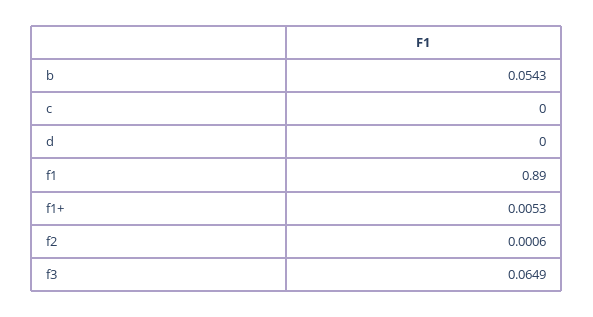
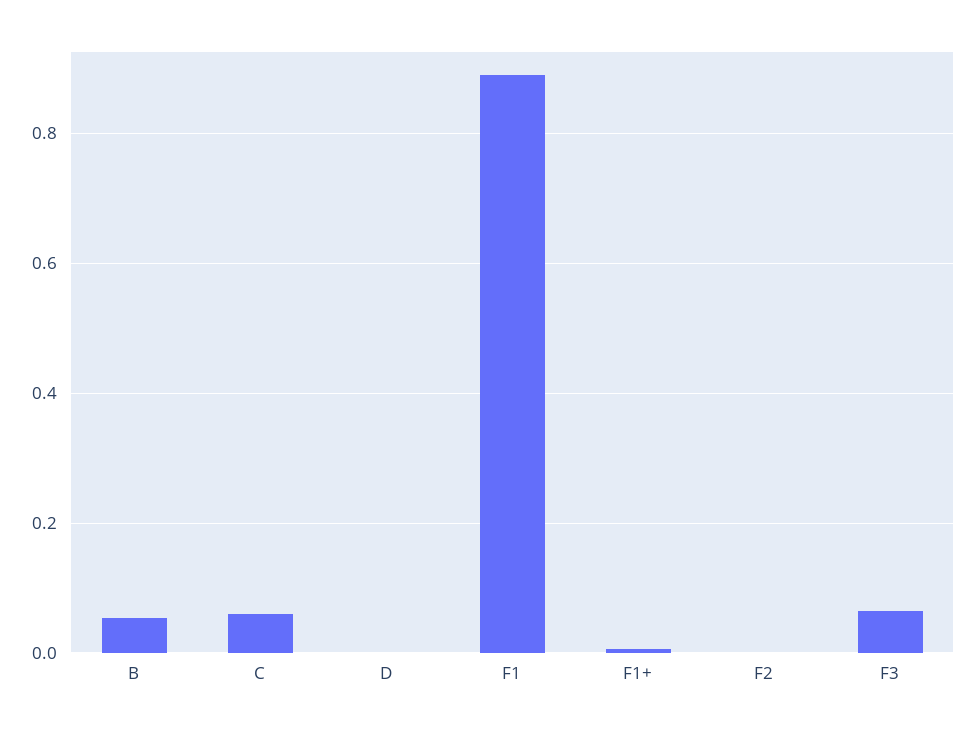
  {
    "b": 0.0543,
-   "c": 0,
+   "c": 0.06,
    "d": 0,
    "f1": 0.89,
    "f1+": 0.0053,
    "f2": 0.0006,
    "f3": 0.0649
  }

